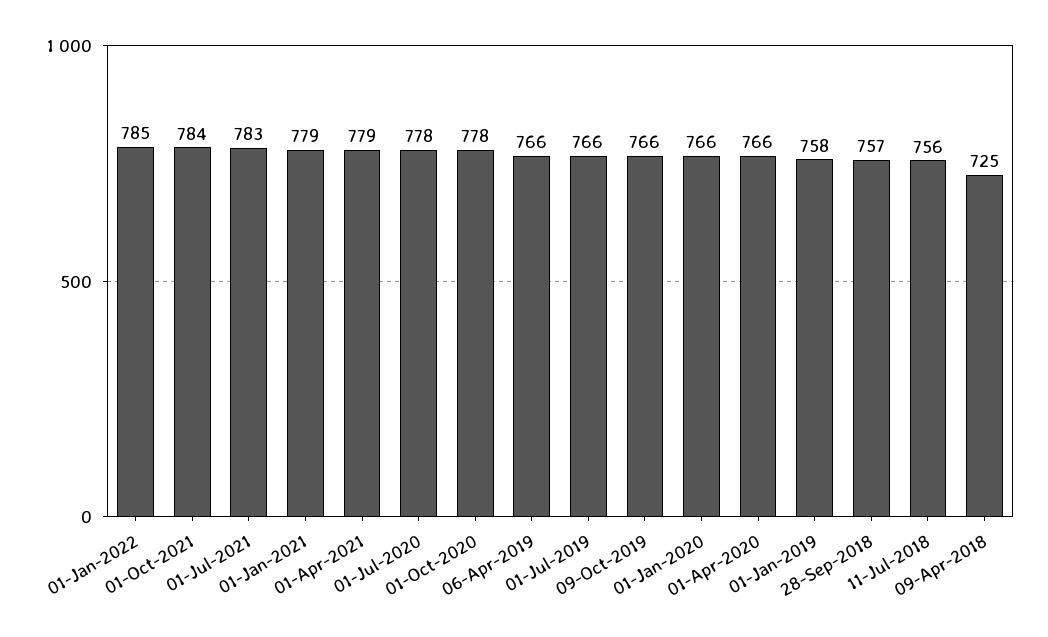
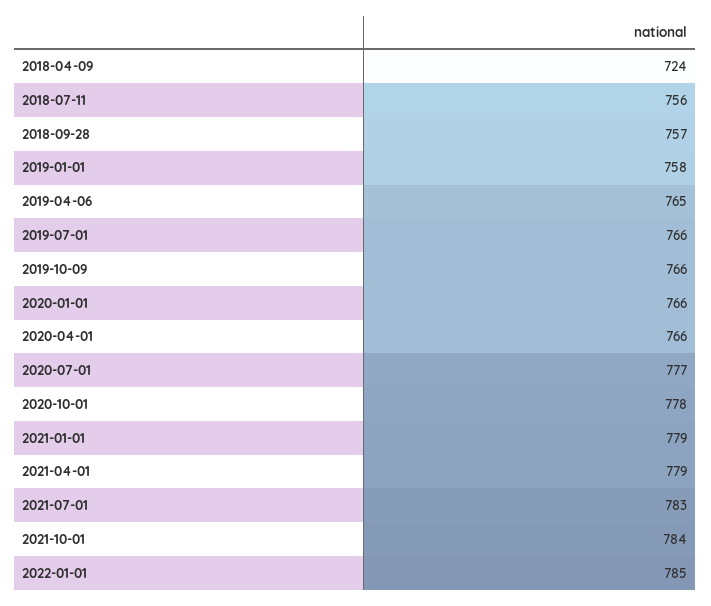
  {
    "01-Jan-2022": 785,
    "01-Oct-2021": 784,
    "01-Jul-2021": 783,
    "01-Jan-2021": 779,
    "01-Apr-2021": 779,
-   "01-Jul-2020": 778,
+   "01-Jul-2020": 777,
    "01-Oct-2020": 778,
-   "06-Apr-2019": 766,
+   "06-Apr-2019": 765,
    "01-Jul-2019": 766,
    "09-Oct-2019": 766,
    "01-Jan-2020": 766,
    "01-Apr-2020": 766,
    "01-Jan-2019": 758,
    "28-Sep-2018": 757,
    "11-Jul-2018": 756,
-   "09-Apr-2018": 725
+   "09-Apr-2018": 724
  }

